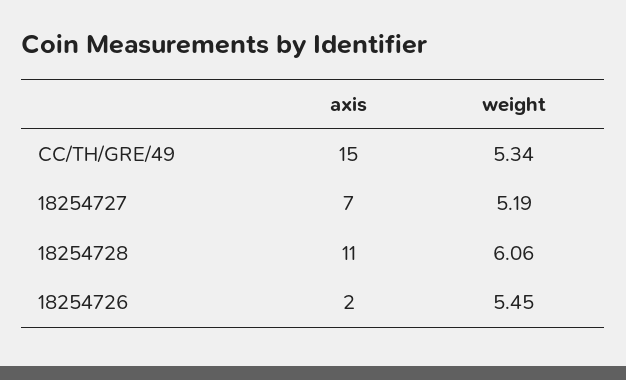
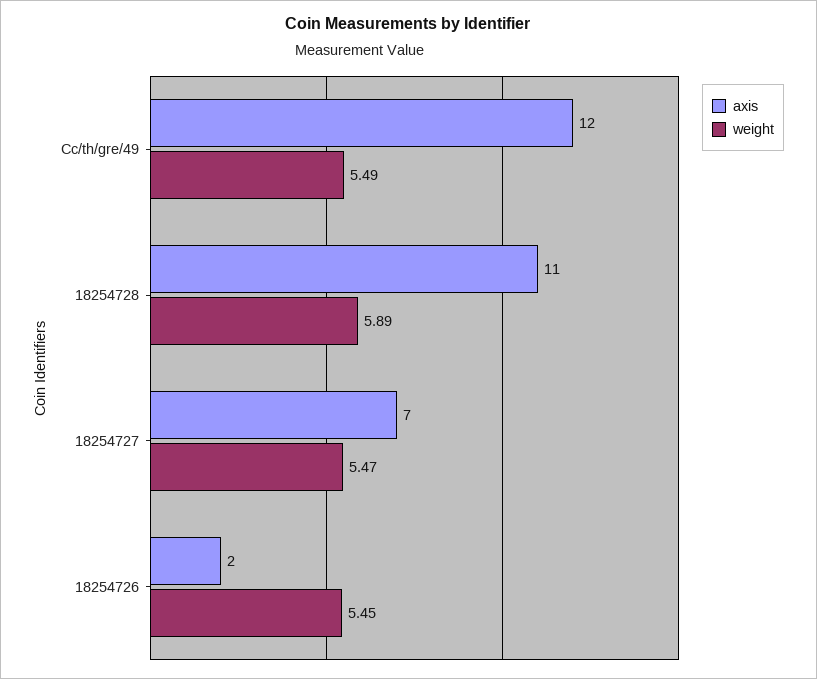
  {
    "axis": {
-     "CC/TH/GRE/49": 15,
+     "CC/TH/GRE/49": 12,
      "18254727": 7,
      "18254728": 11,
      "18254726": 2
    },
    "weight": {
-     "CC/TH/GRE/49": 5.34,
+     "CC/TH/GRE/49": 5.49,
-     "18254727": 5.19,
+     "18254727": 5.47,
-     "18254728": 6.06,
+     "18254728": 5.89,
      "18254726": 5.45
    }
  }

